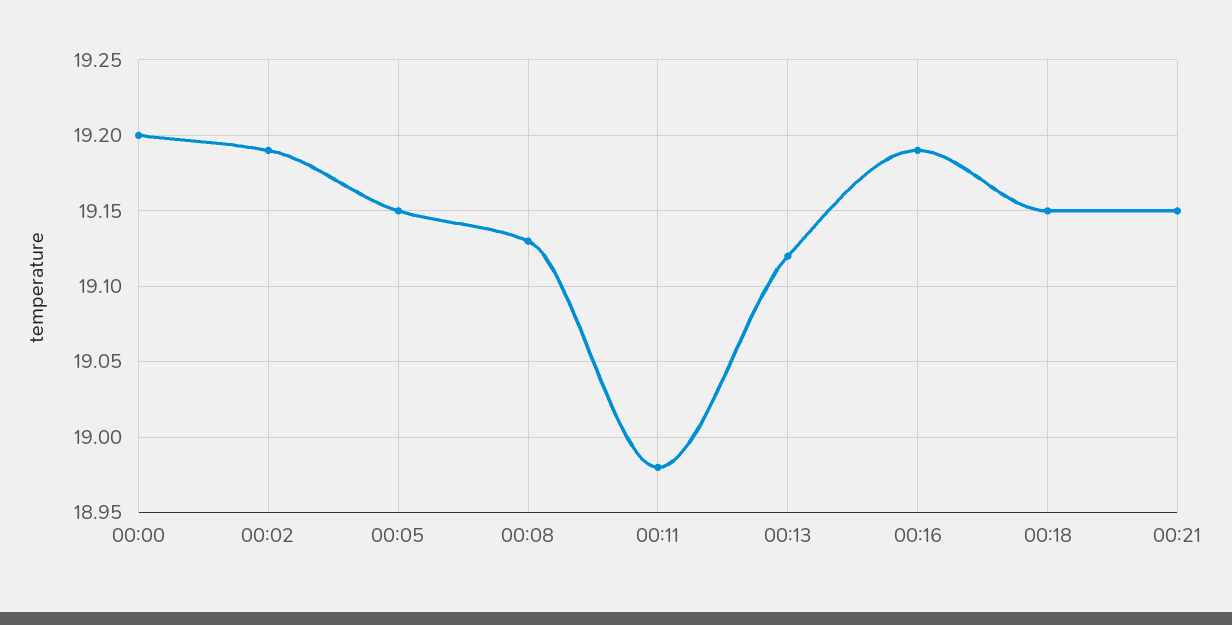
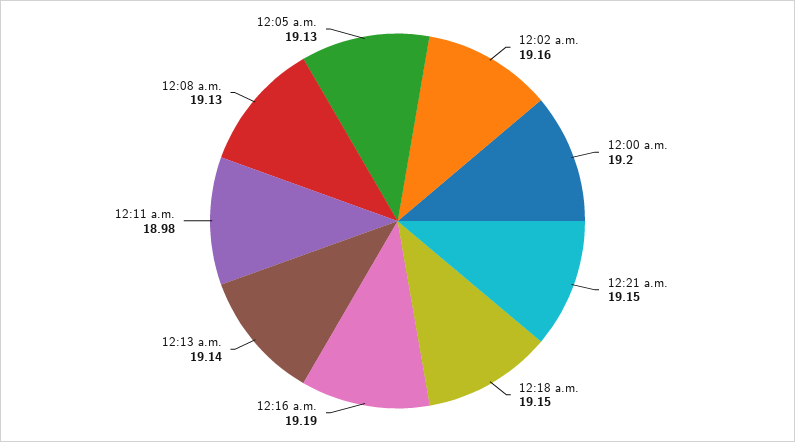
  {
    "00:00": 19.2,
-   "00:02": 19.19,
+   "00:02": 19.16,
-   "00:05": 19.15,
+   "00:05": 19.13,
    "00:08": 19.13,
    "00:11": 18.98,
-   "00:13": 19.12,
+   "00:13": 19.14,
    "00:16": 19.19,
    "00:18": 19.15,
    "00:21": 19.15
  }

